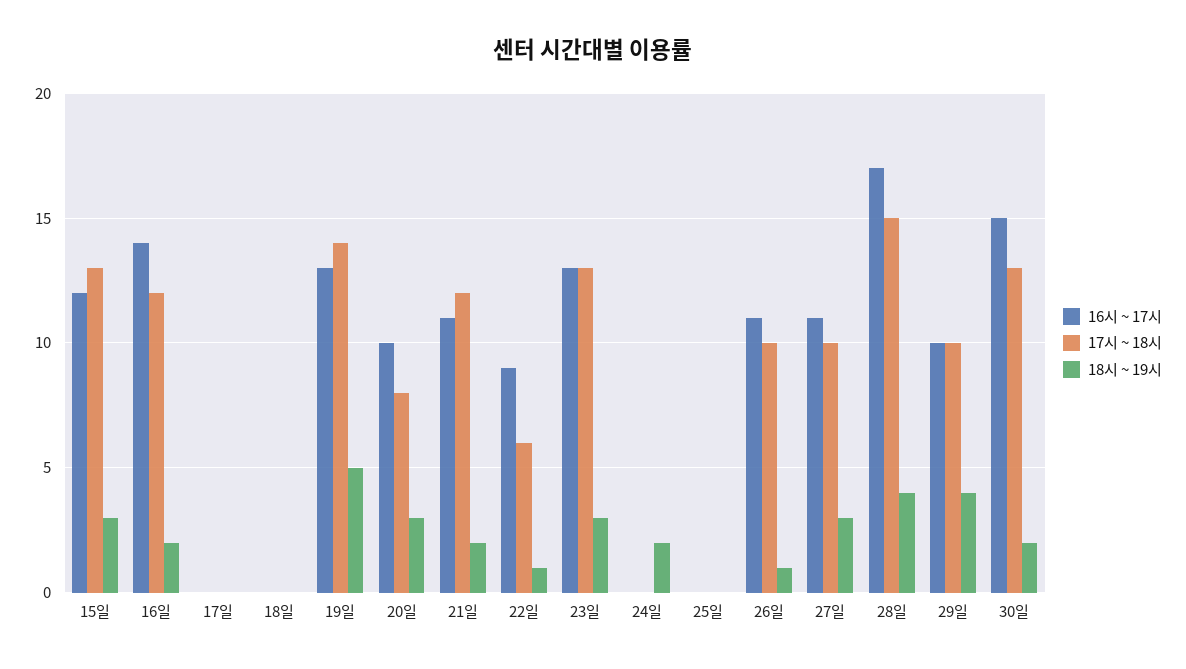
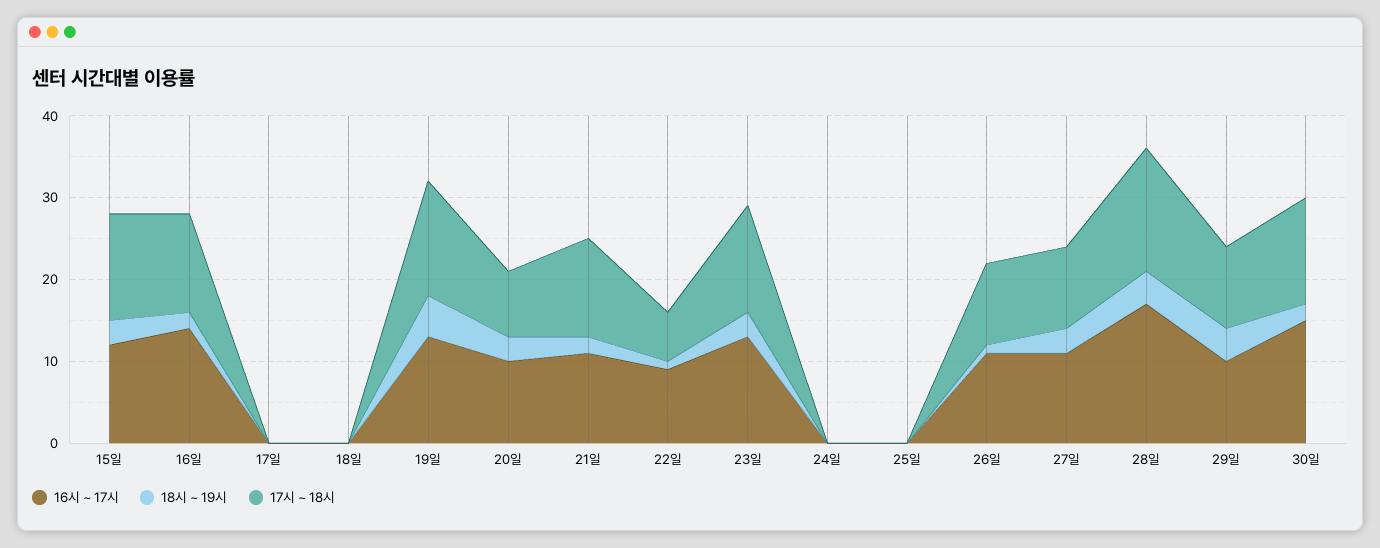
  {
    "16시 ~ 17시": {
      "15일": 12,
      "16일": 14,
      "17일": 0,
      "18일": 0,
      "19일": 13,
      "20일": 10,
      "21일": 11,
      "22일": 9,
      "23일": 13,
      "24일": 0,
      "25일": 0,
      "26일": 11,
      "27일": 11,
      "28일": 17,
      "29일": 10,
      "30일": 15
    },
    "17시 ~ 18시": {
      "15일": 13,
      "16일": 12,
      "17일": 0,
      "18일": 0,
      "19일": 14,
      "20일": 8,
      "21일": 12,
      "22일": 6,
      "23일": 13,
      "24일": 0,
      "25일": 0,
      "26일": 10,
      "27일": 10,
      "28일": 15,
      "29일": 10,
      "30일": 13
    },
    "18시 ~ 19시": {
      "15일": 3,
      "16일": 2,
      "17일": 0,
      "18일": 0,
      "19일": 5,
      "20일": 3,
      "21일": 2,
      "22일": 1,
      "23일": 3,
-     "24일": 2,
+     "24일": 0,
      "25일": 0,
      "26일": 1,
      "27일": 3,
      "28일": 4,
      "29일": 4,
      "30일": 2
    }
  }

